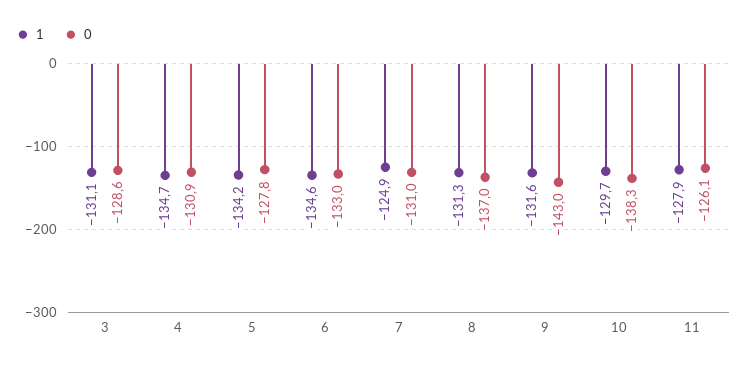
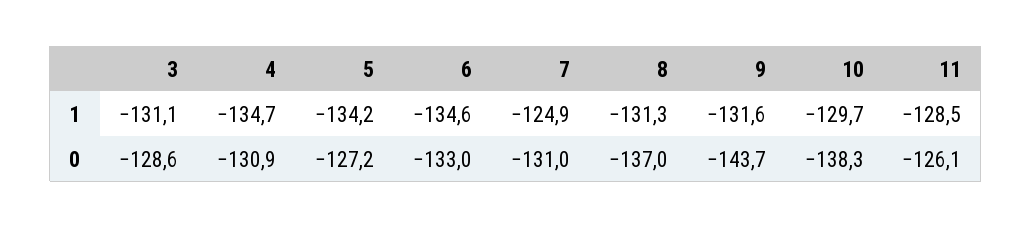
  {
    "1": {
      "3": -131.1,
      "4": -134.7,
      "5": -134.2,
      "6": -134.6,
      "7": -124.9,
      "8": -131.3,
      "9": -131.6,
      "10": -129.7,
-     "11": -127.9
+     "11": -128.5
    },
    "0": {
      "3": -128.6,
      "4": -130.9,
-     "5": -127.8,
+     "5": -127.2,
      "6": -133,
      "7": -131,
      "8": -137,
-     "9": -143,
+     "9": -143.7,
      "10": -138.3,
      "11": -126.1
    }
  }

